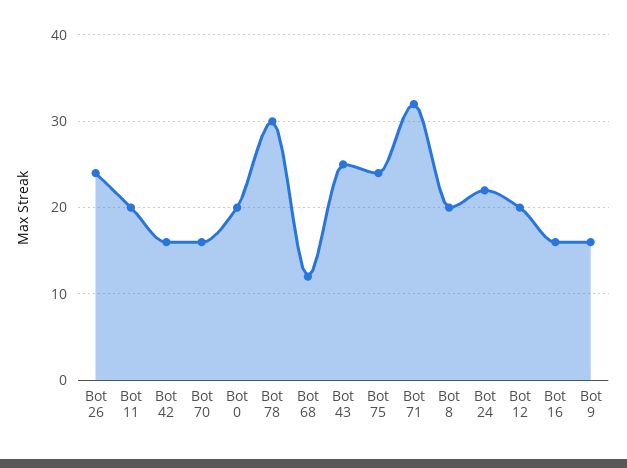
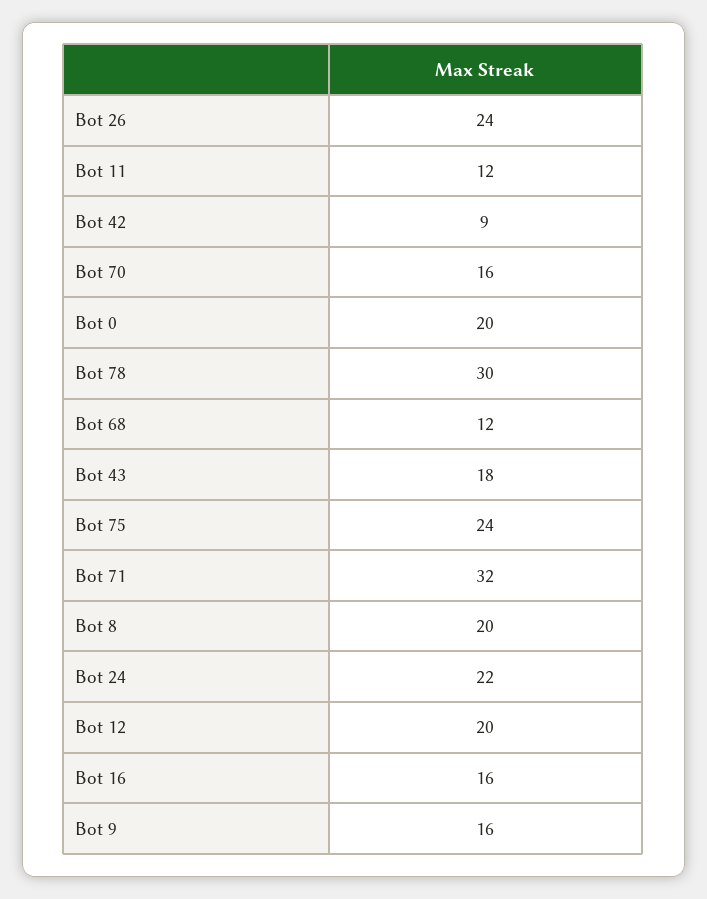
  {
    "Bot 26": 24,
-   "Bot 11": 20,
+   "Bot 11": 12,
-   "Bot 42": 16,
+   "Bot 42": 9,
    "Bot 70": 16,
    "Bot 0": 20,
    "Bot 78": 30,
    "Bot 68": 12,
-   "Bot 43": 25,
+   "Bot 43": 18,
    "Bot 75": 24,
    "Bot 71": 32,
    "Bot 8": 20,
    "Bot 24": 22,
    "Bot 12": 20,
    "Bot 16": 16,
    "Bot 9": 16
  }

